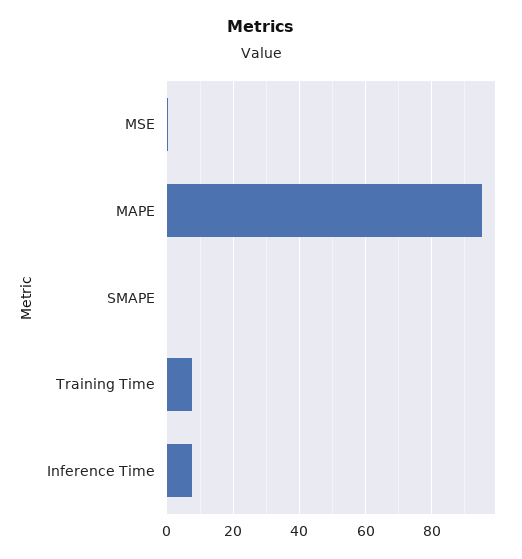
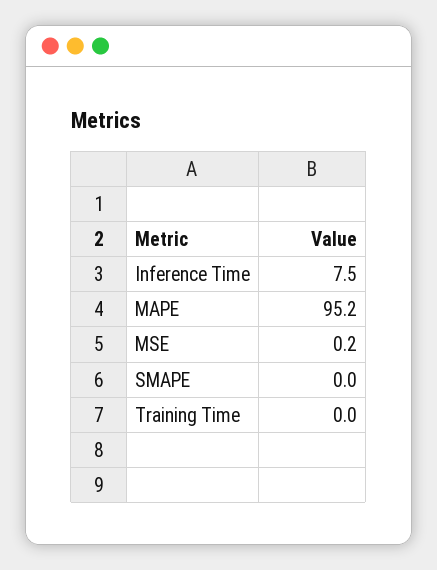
  {
    "MSE": 0.2,
    "MAPE": 95.2,
    "SMAPE": 0,
-   "Training Time": 8,
+   "Training Time": 0,
    "Inference Time": 7.5
  }

